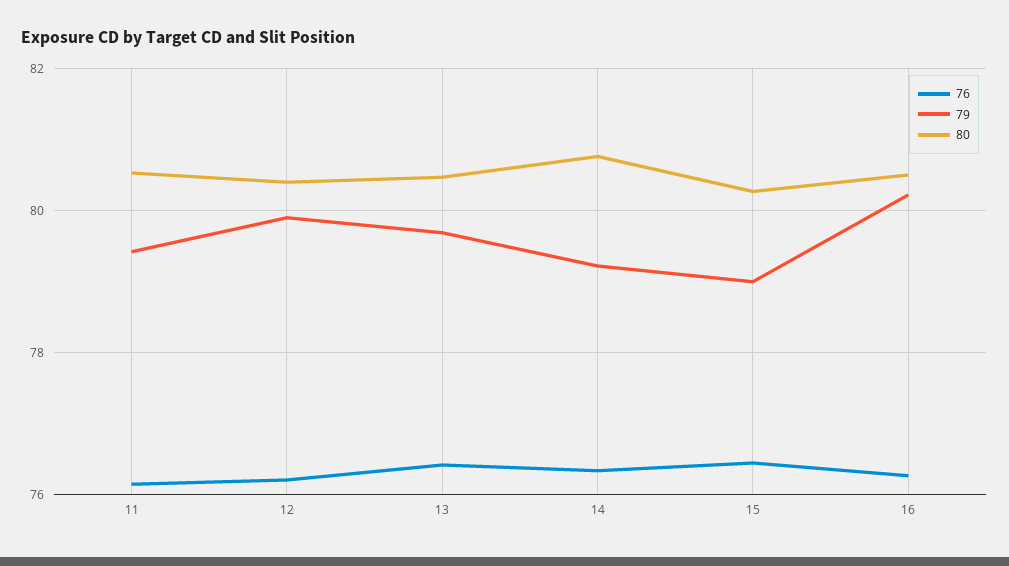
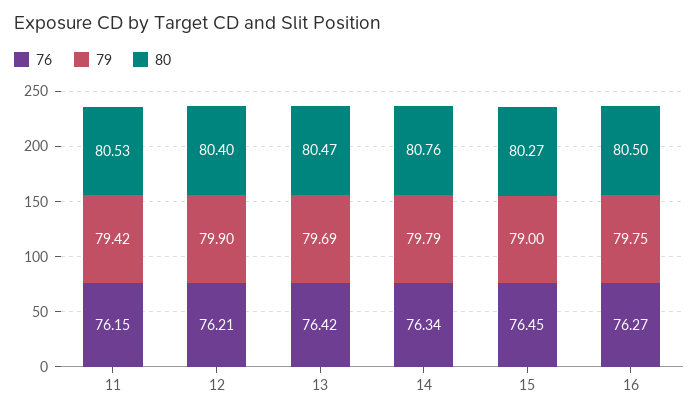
  {
    "76": {
      "11": 76.15,
      "12": 76.21,
      "13": 76.42,
      "14": 76.34,
      "15": 76.45,
      "16": 76.27
    },
    "79": {
      "11": 79.42,
      "12": 79.9,
      "13": 79.69,
-     "14": 79.2,
+     "14": 79.79,
      "15": 79,
-     "16": 80.2
+     "16": 79.75
    },
    "80": {
      "11": 80.53,
      "12": 80.4,
      "13": 80.47,
      "14": 80.76,
      "15": 80.27,
      "16": 80.5
    }
  }

